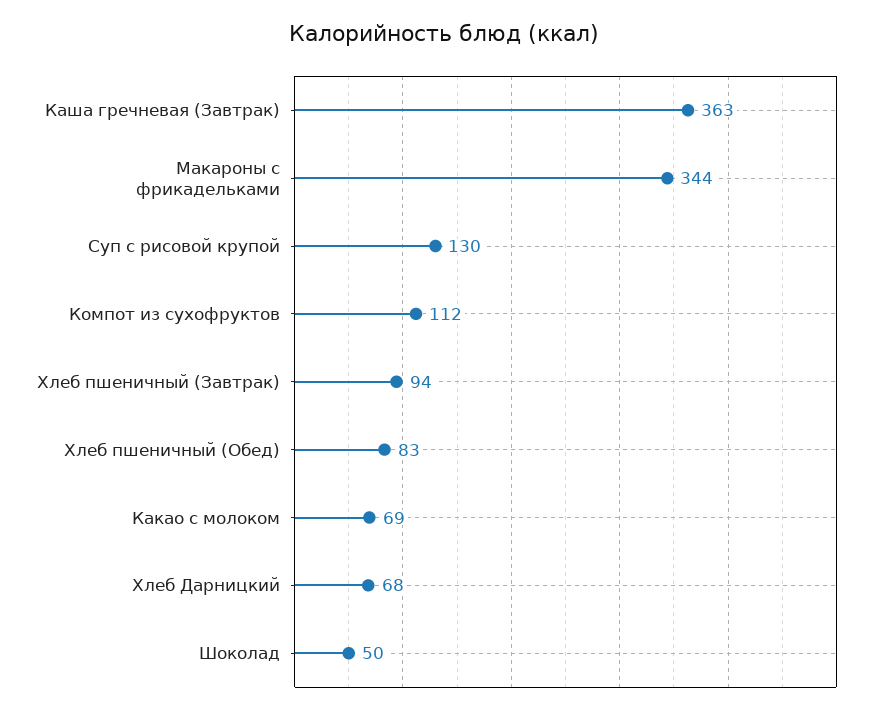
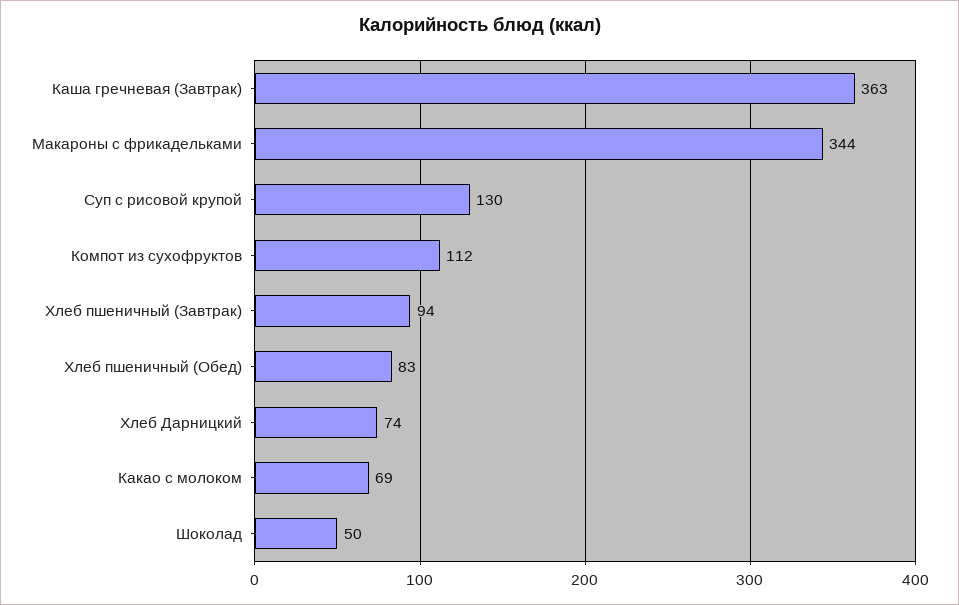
  {
    "Каша гречневая (Завтрак)": 363,
    "Макароны с фрикадельками": 344,
    "Суп с рисовой крупой": 130,
    "Компот из сухофруктов": 112,
    "Хлеб пшеничный (Завтрак)": 94,
    "Хлеб пшеничный (Обед)": 83,
    "Какао с молоком": 69,
-   "Хлеб Дарницкий": 68,
+   "Хлеб Дарницкий": 74,
    "Шоколад": 50
  }

